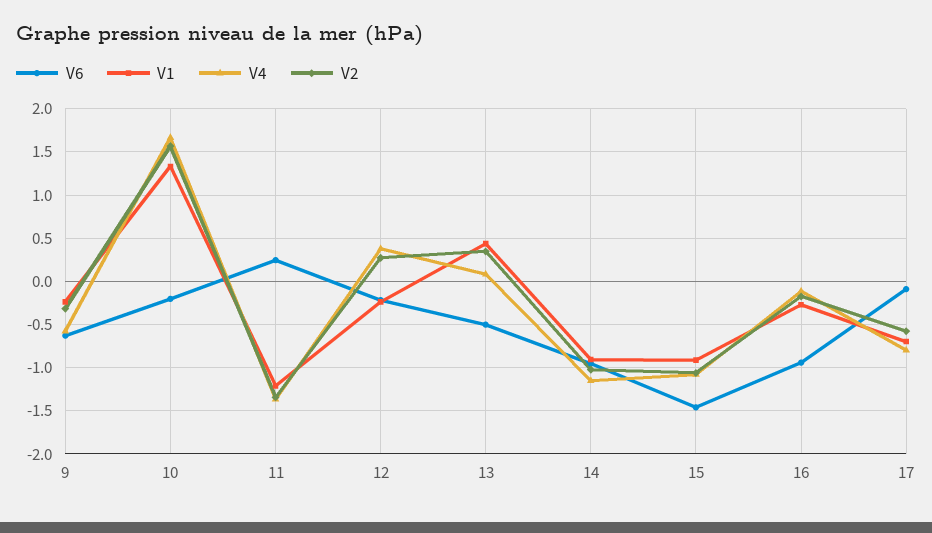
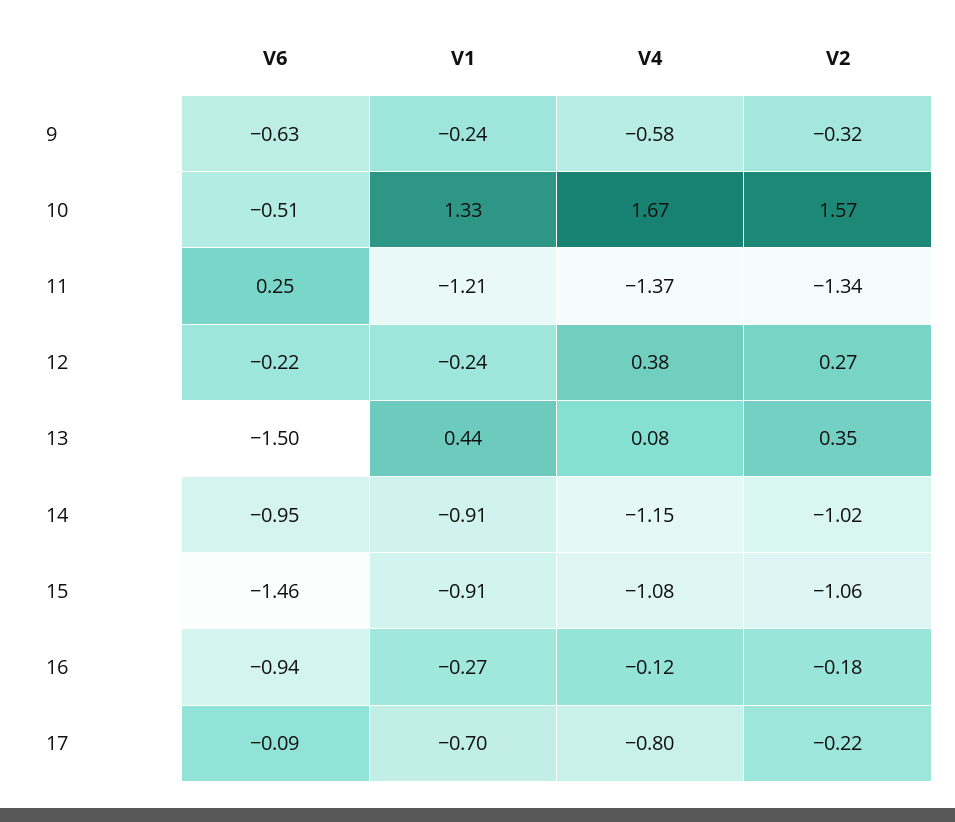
  {
    "V6": {
      "9": -0.63,
-     "10": -0.2,
+     "10": -0.51,
      "11": 0.25,
      "12": -0.22,
-     "13": -0.5,
+     "13": -1.5,
      "14": -0.95,
      "15": -1.46,
      "16": -0.94,
      "17": -0.09
    },
    "V1": {
      "9": -0.24,
      "10": 1.33,
      "11": -1.21,
      "12": -0.24,
      "13": 0.44,
      "14": -0.91,
      "15": -0.91,
      "16": -0.27,
      "17": -0.7
    },
    "V4": {
      "9": -0.58,
      "10": 1.67,
      "11": -1.37,
      "12": 0.38,
      "13": 0.08,
      "14": -1.15,
      "15": -1.08,
      "16": -0.12,
      "17": -0.8
    },
    "V2": {
      "9": -0.32,
      "10": 1.57,
      "11": -1.34,
      "12": 0.27,
      "13": 0.35,
      "14": -1.02,
      "15": -1.06,
      "16": -0.18,
-     "17": -0.6
+     "17": -0.22
    }
  }

